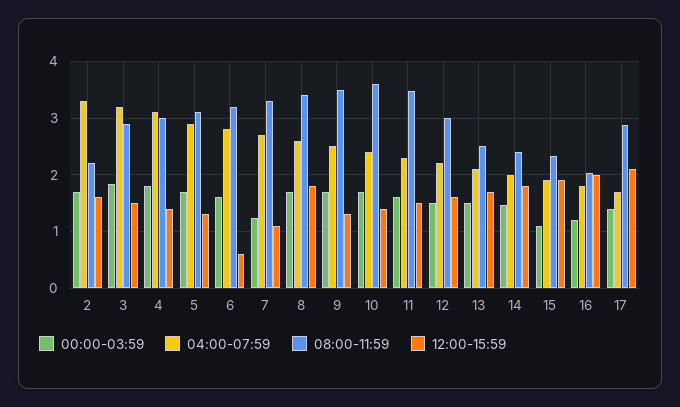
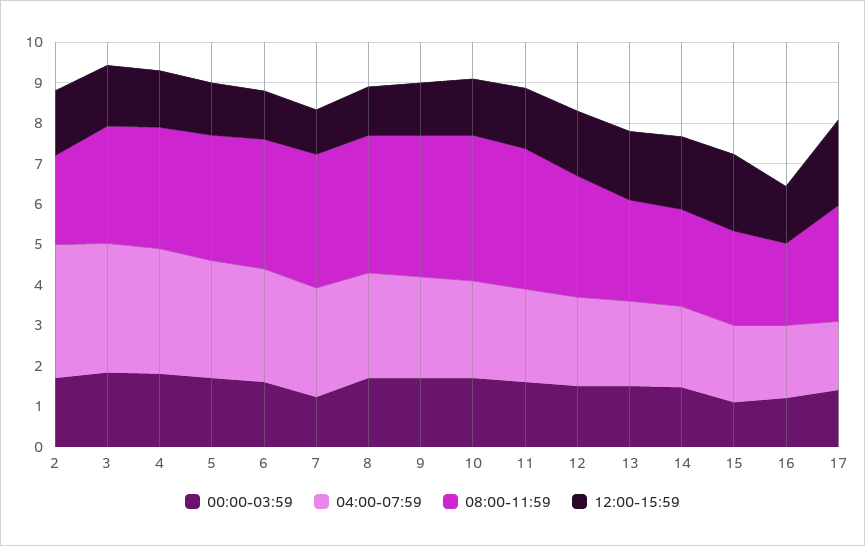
  {
    "00:00-03:59": {
      "2": 1.8,
      "3": 1.8,
      "4": 1.8,
      "5": 1.8,
      "6": 1.6,
      "7": 1.2,
      "8": 1.8,
      "9": 1.8,
      "10": 1.8,
      "11": 1.6,
      "12": 1.6,
      "13": 1.6,
      "14": 1.4,
      "15": 1.2,
      "16": 1.2,
      "17": 1.4
    },
    "04:00-07:59": {
      "2": 3.4,
      "3": 3.2,
      "4": 3.2,
      "5": 3,
      "6": 2.8,
      "7": 2.8,
      "8": 2.6,
      "9": 2.6,
      "10": 2.4,
      "11": 2.4,
      "12": 2.2,
      "13": 2.2,
      "14": 2,
      "15": 2,
      "16": 1.8,
      "17": 1.8
    },
    "08:00-11:59": {
      "2": 2.2,
      "3": 3,
      "4": 3,
      "5": 3.2,
      "6": 3.2,
      "7": 3.4,
      "8": 3.4,
      "9": 3.6,
      "10": 3.6,
      "11": 3.4,
      "12": 3,
      "13": 2.6,
      "14": 2.4,
      "15": 2.4,
      "16": 2,
      "17": 2.8
    },
    "12:00-15:59": {
      "2": 1.6,
      "3": 1.6,
      "4": 1.4,
      "5": 1.4,
-     "6": 0.6,
+     "6": 1.2,
      "7": 1.2,
-     "8": 1.8,
+     "8": 1.2,
      "9": 1.4,
      "10": 1.4,
      "11": 1.6,
      "12": 1.6,
      "13": 1.8,
      "14": 1.8,
      "15": 2,
-     "16": 2,
+     "16": 1.4,
      "17": 2.2
    }
  }

